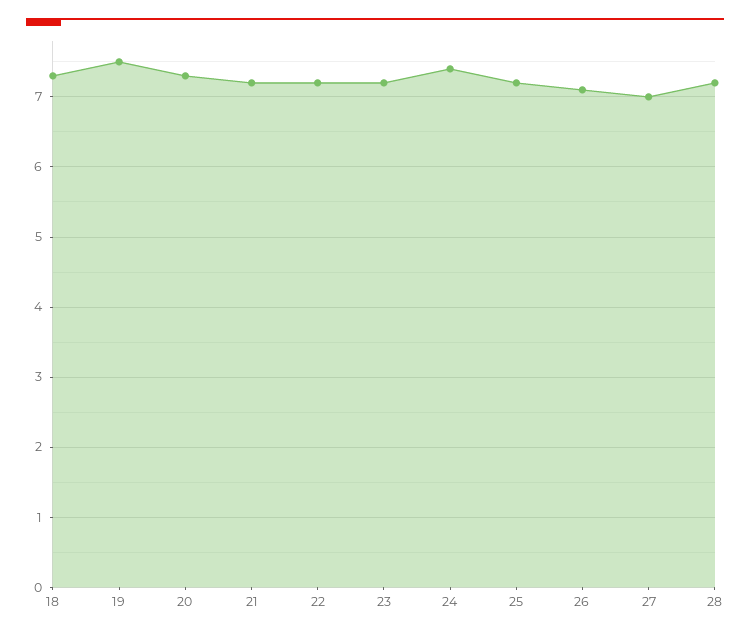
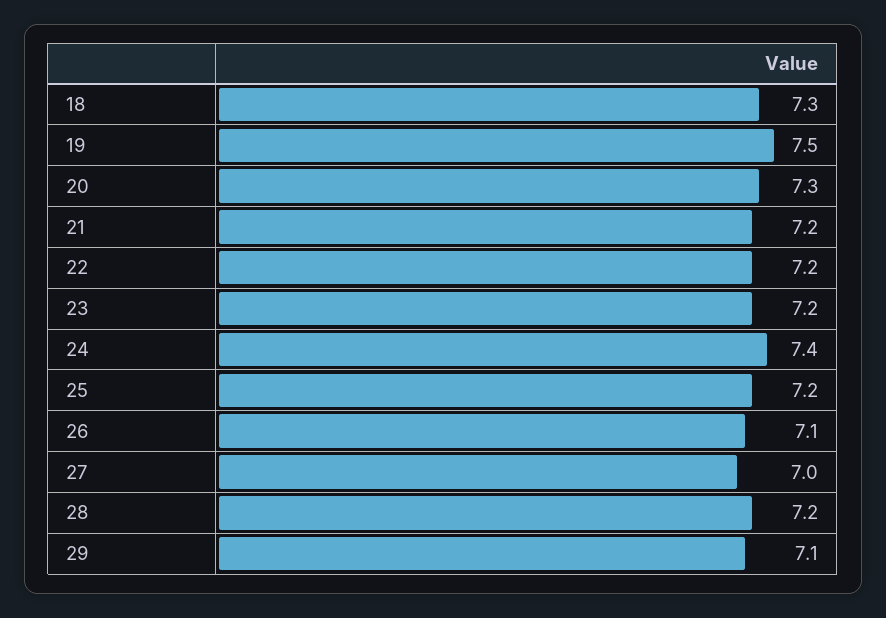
  {
    "18": 7.3,
    "19": 7.5,
    "20": 7.3,
    "21": 7.2,
    "22": 7.2,
    "23": 7.2,
    "24": 7.4,
    "25": 7.2,
    "26": 7.1,
    "27": 7,
-   "28": 7.2
+   "28": 7.2,
+   "29": 7.1
  }

